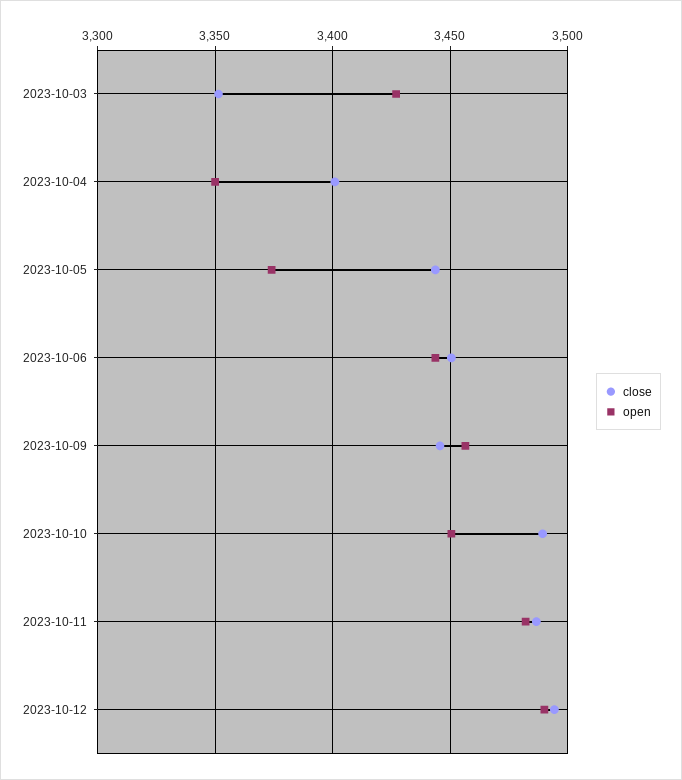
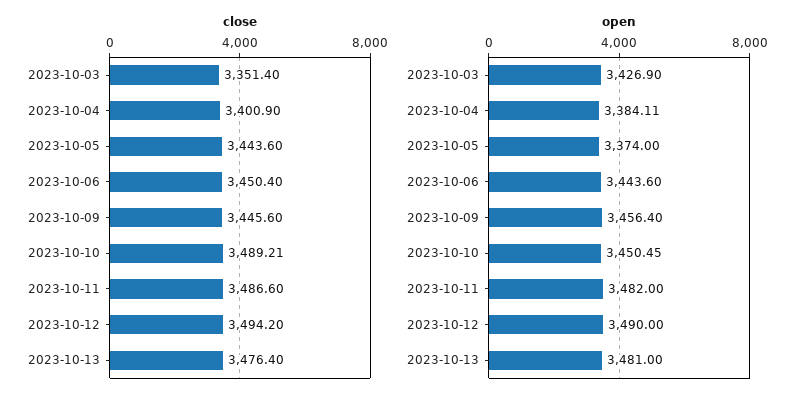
  {
    "close": {
      "2023-10-03": 3351.4,
      "2023-10-04": 3400.9,
      "2023-10-05": 3443.6,
      "2023-10-06": 3450.4,
      "2023-10-09": 3445.6,
      "2023-10-10": 3489.21,
      "2023-10-11": 3486.6,
-     "2023-10-12": 3494.2
+     "2023-10-12": 3494.2,
+     "2023-10-13": 3476.4
    },
    "open": {
      "2023-10-03": 3426.9,
-     "2023-10-04": 3350,
+     "2023-10-04": 3384.11,
      "2023-10-05": 3374,
      "2023-10-06": 3443.6,
      "2023-10-09": 3456.4,
      "2023-10-10": 3450.45,
      "2023-10-11": 3482,
-     "2023-10-12": 3490
+     "2023-10-12": 3490,
+     "2023-10-13": 3481
    }
  }

